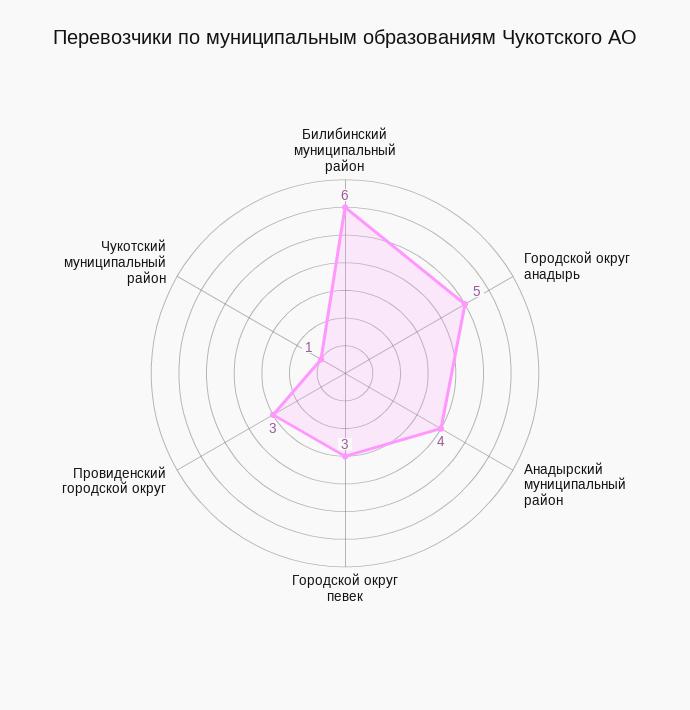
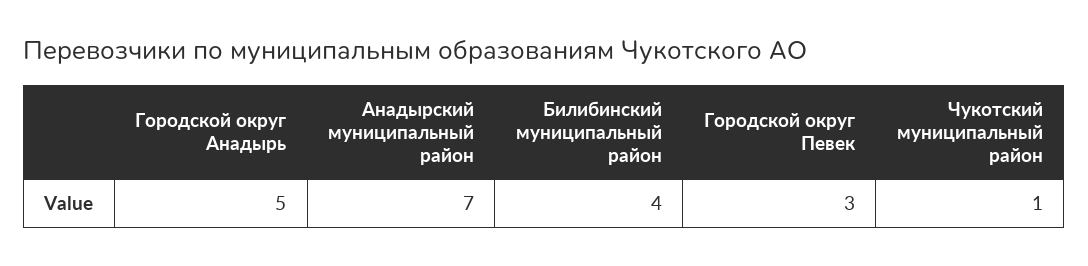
  {
-   "Билибинский муниципальный район": 6,
+   "Билибинский муниципальный район": 4,
    "Городской округ анадырь": 5,
-   "Анадырский муниципальный район": 4,
+   "Анадырский муниципальный район": 7,
    "Городской округ певек": 3,
-   "Провиденский городской округ": 3,
    "Чукотский муниципальный район": 1
  }

